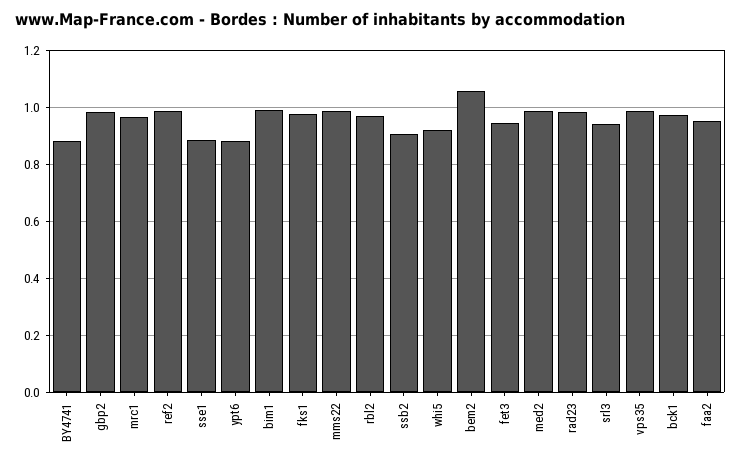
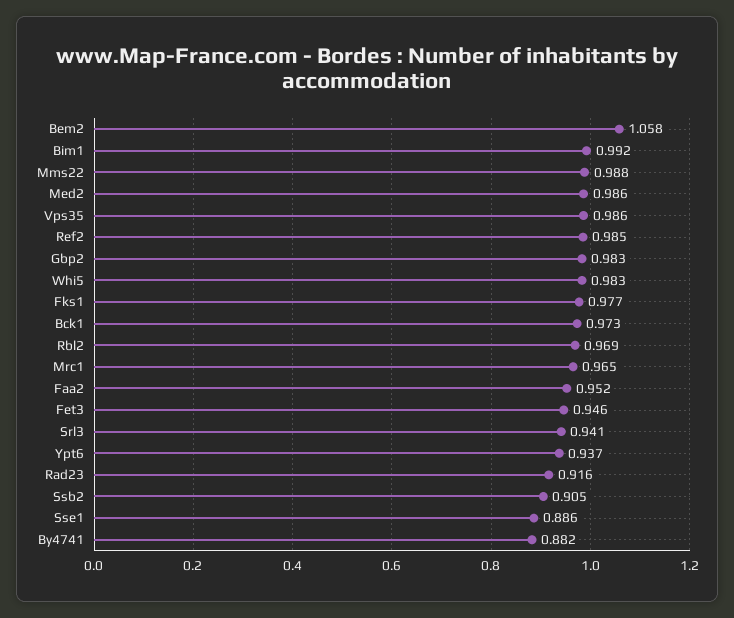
  {
    "BY4741": 0.882,
    "gbp2": 0.983,
    "mrc1": 0.965,
    "ref2": 0.985,
    "sse1": 0.886,
-   "ypt6": 0.875,
+   "ypt6": 0.937,
    "bim1": 0.992,
    "fks1": 0.977,
    "mms22": 0.988,
    "rbl2": 0.969,
    "ssb2": 0.905,
-   "whi5": 0.925,
+   "whi5": 0.983,
    "bem2": 1.058,
    "fet3": 0.946,
    "med2": 0.986,
-   "rad23": 0.975,
+   "rad23": 0.916,
    "srl3": 0.941,
    "vps35": 0.986,
    "bck1": 0.973,
    "faa2": 0.952
  }

